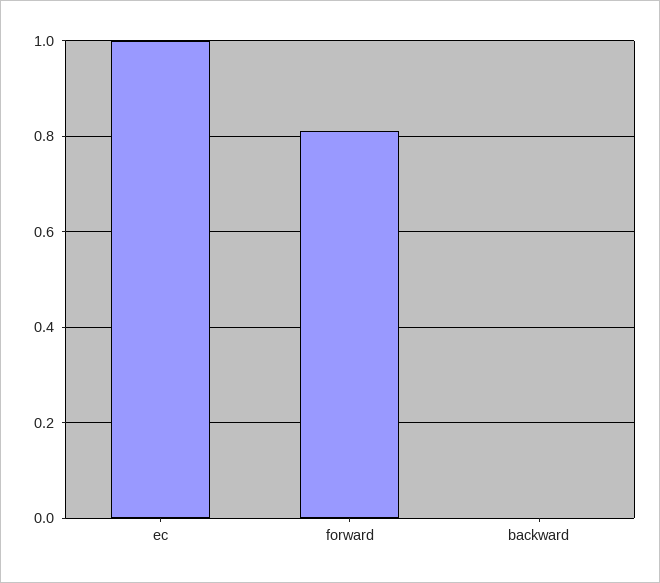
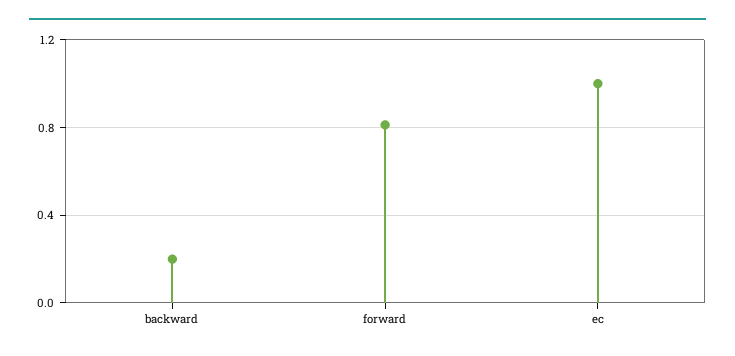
  {
    "ec": 1,
    "forward": 0.82,
-   "backward": 0
+   "backward": 0.2
  }

